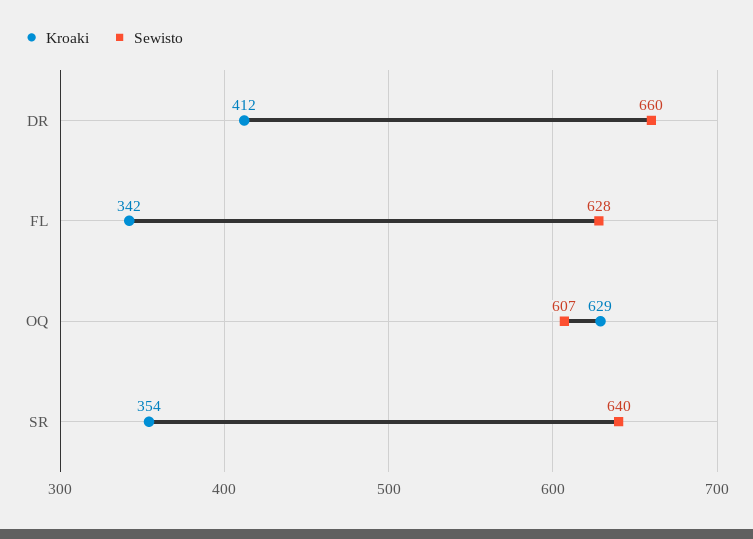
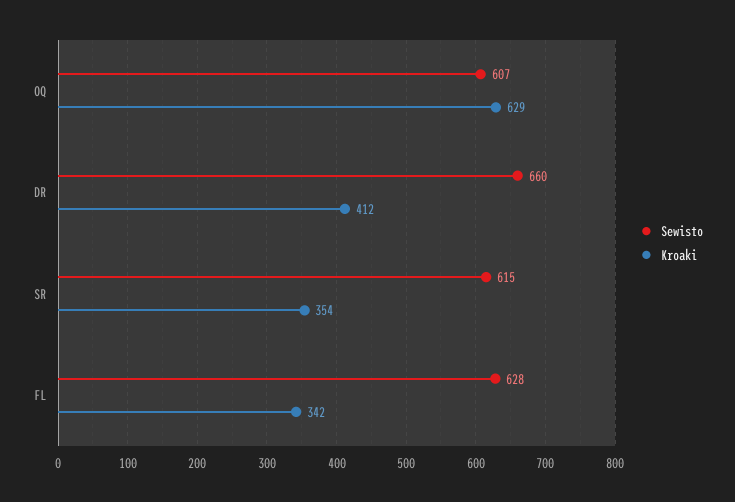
  {
    "Kroaki": {
      "DR": 412,
      "FL": 342,
      "OQ": 629,
      "SR": 354
    },
    "Sewisto": {
      "DR": 660,
      "FL": 628,
      "OQ": 607,
-     "SR": 640
+     "SR": 615
    }
  }

